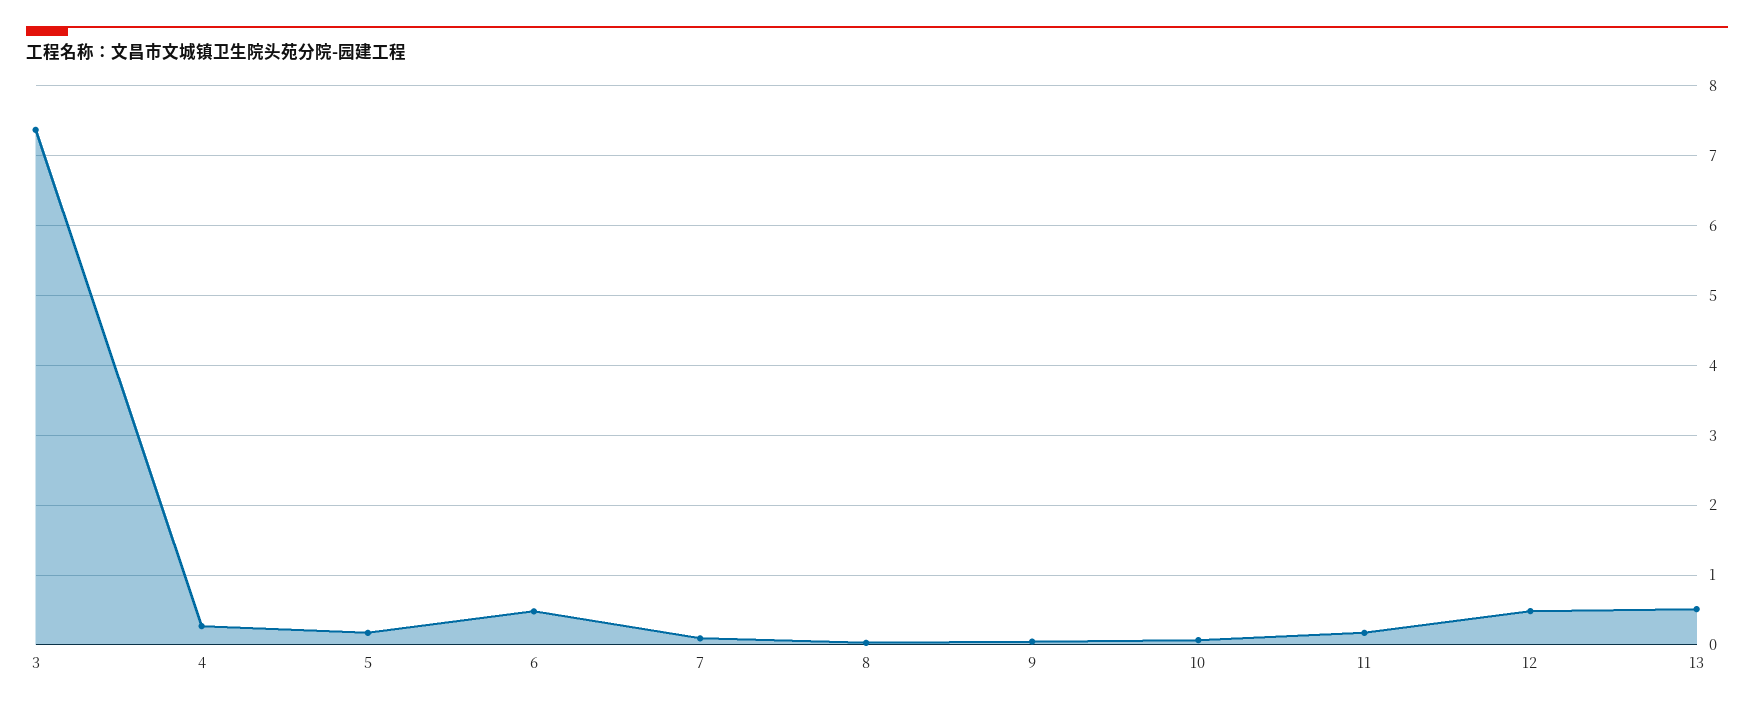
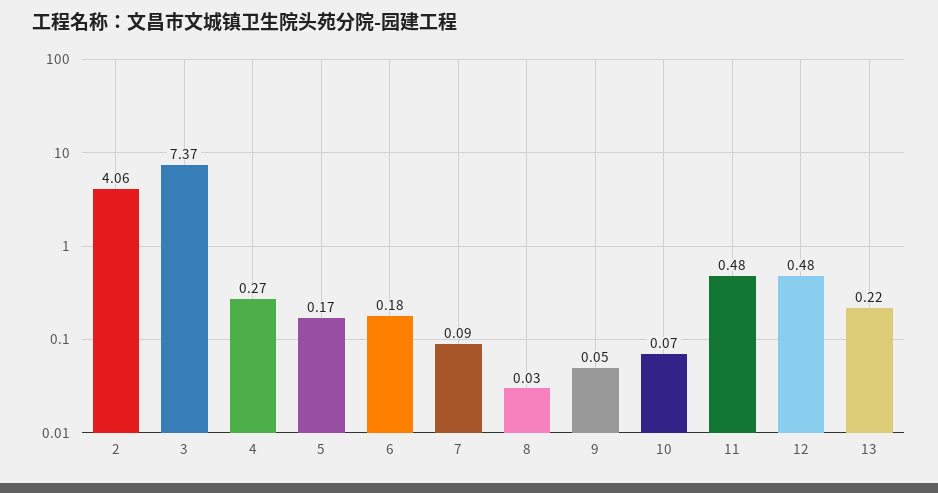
  {
    "3": 7.37,
    "4": 0.27,
    "5": 0.17,
-   "6": 0.5,
+   "6": 0.18,
    "7": 0.09,
    "8": 0.03,
    "9": 0.05,
    "10": 0.07,
-   "11": 0.2,
+   "11": 0.48,
    "12": 0.48,
-   "13": 0.5
+   "13": 0.22,
+   "2": 4.06
  }

